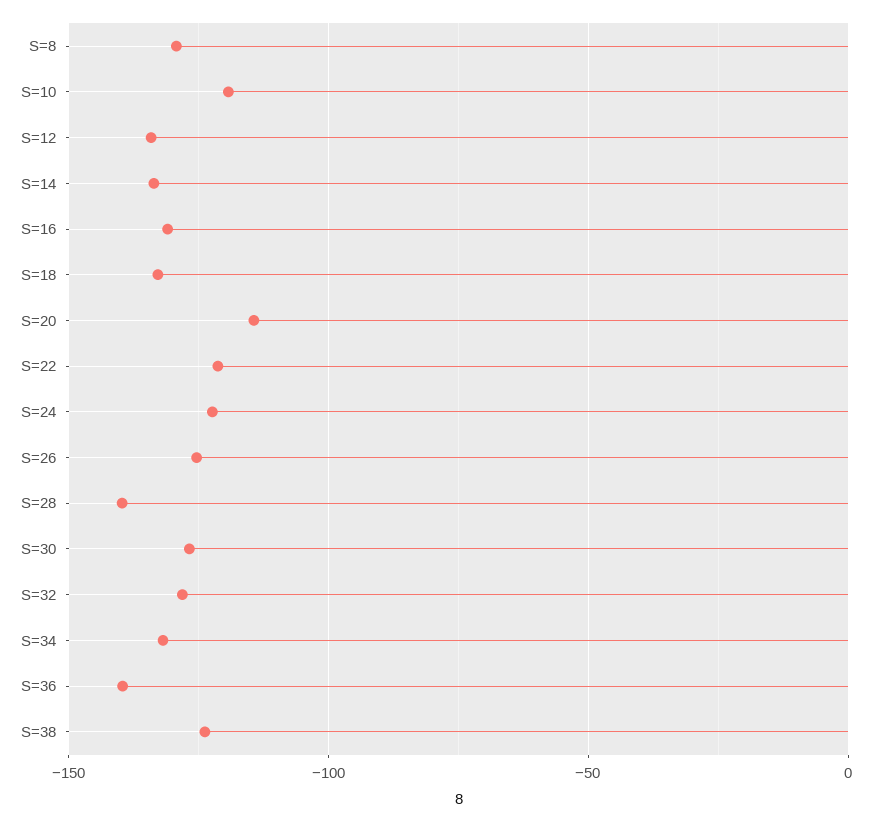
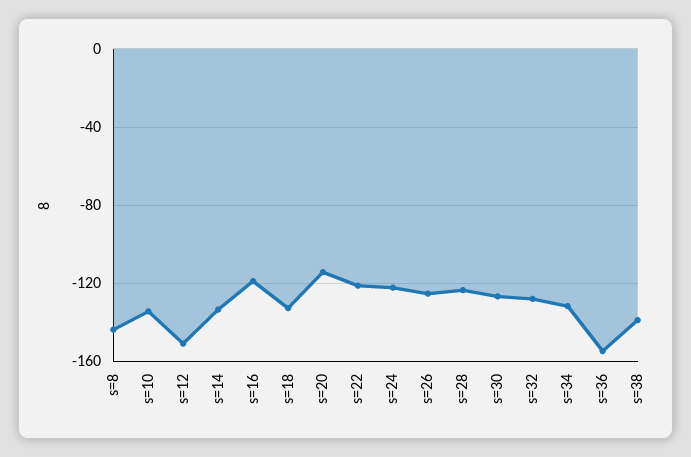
  {
-   "S=8": -130,
+   "S=8": -145,
-   "S=10": -120,
+   "S=10": -135,
-   "S=12": -135,
+   "S=12": -150,
    "S=14": -135,
-   "S=16": -130,
+   "S=16": -120,
    "S=18": -135,
    "S=20": -115,
    "S=22": -120,
    "S=24": -120,
    "S=26": -125,
-   "S=28": -140,
+   "S=28": -125,
    "S=30": -125,
    "S=32": -130,
    "S=34": -130,
-   "S=36": -140,
+   "S=36": -155,
-   "S=38": -125
+   "S=38": -140
  }

